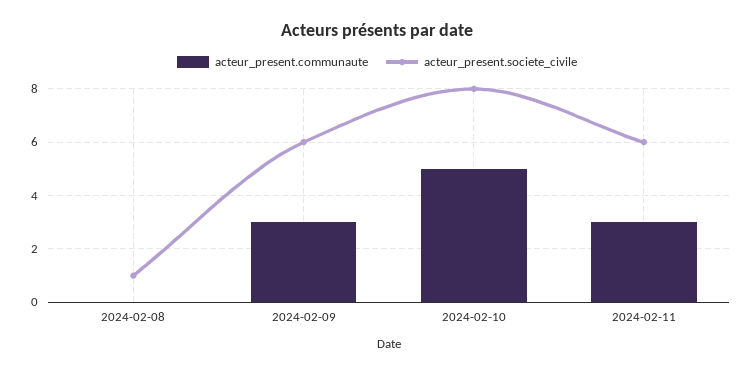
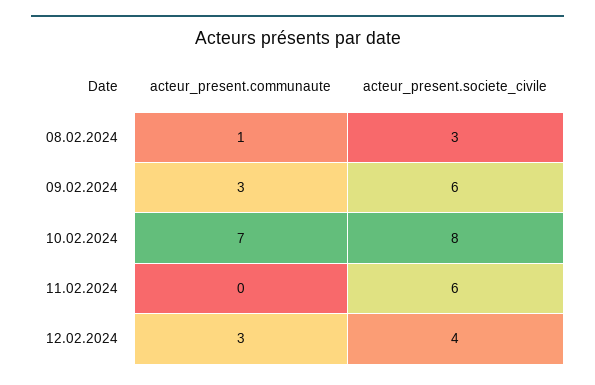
  {
    "acteur_present.communaute": {
-     "2024-02-08": 0,
+     "2024-02-08": 1,
      "2024-02-09": 3,
-     "2024-02-10": 5,
+     "2024-02-10": 7,
-     "2024-02-11": 3
+     "2024-02-11": 0,
+     "12.02.2024": 3
    },
    "acteur_present.societe_civile": {
-     "2024-02-08": 1,
+     "2024-02-08": 3,
      "2024-02-09": 6,
      "2024-02-10": 8,
-     "2024-02-11": 6
+     "2024-02-11": 6,
+     "12.02.2024": 4
    }
  }

